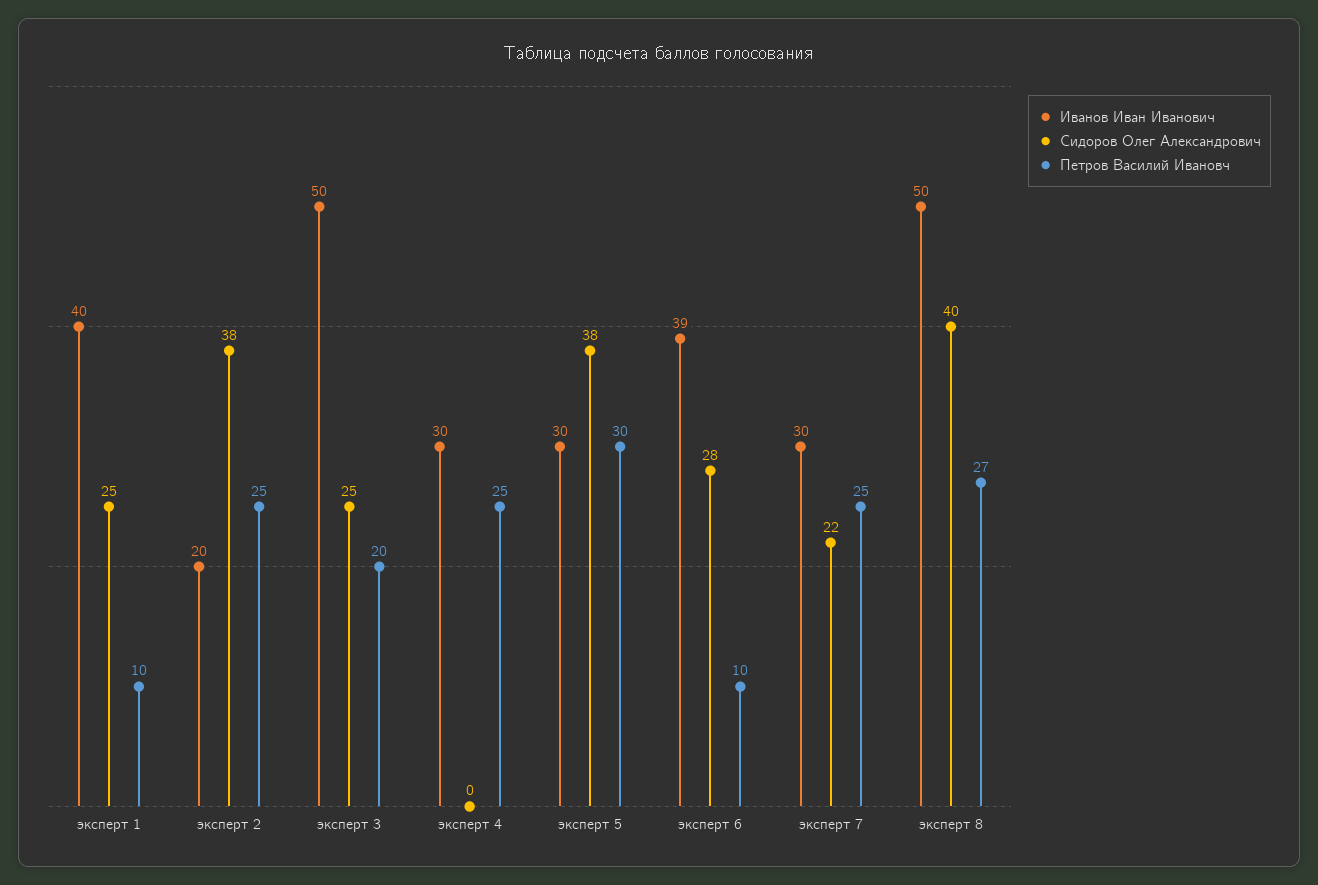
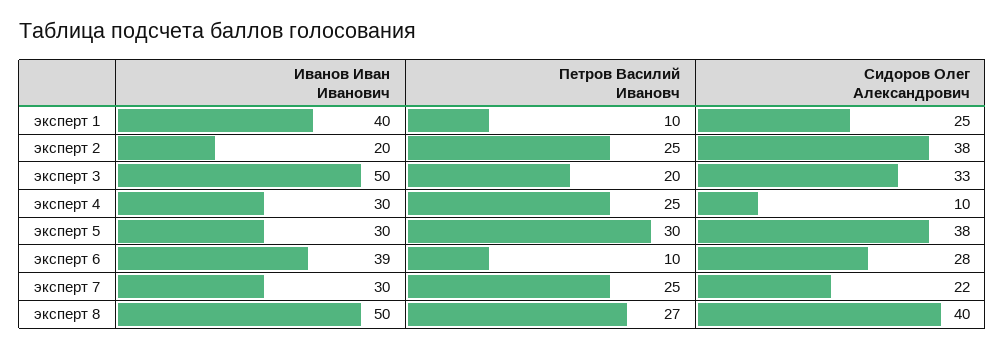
  {
    "Иванов Иван Иванович": {
      "эксперт 1": 40,
      "эксперт 2": 20,
      "эксперт 3": 50,
      "эксперт 4": 30,
      "эксперт 5": 30,
      "эксперт 6": 39,
      "эксперт 7": 30,
      "эксперт 8": 50
    },
    "Сидоров Олег Александрович": {
      "эксперт 1": 25,
      "эксперт 2": 38,
-     "эксперт 3": 25,
+     "эксперт 3": 33,
-     "эксперт 4": 0,
+     "эксперт 4": 10,
      "эксперт 5": 38,
      "эксперт 6": 28,
      "эксперт 7": 22,
      "эксперт 8": 40
    },
    "Петров Василий Ивановч": {
      "эксперт 1": 10,
      "эксперт 2": 25,
      "эксперт 3": 20,
      "эксперт 4": 25,
      "эксперт 5": 30,
      "эксперт 6": 10,
      "эксперт 7": 25,
      "эксперт 8": 27
    }
  }

